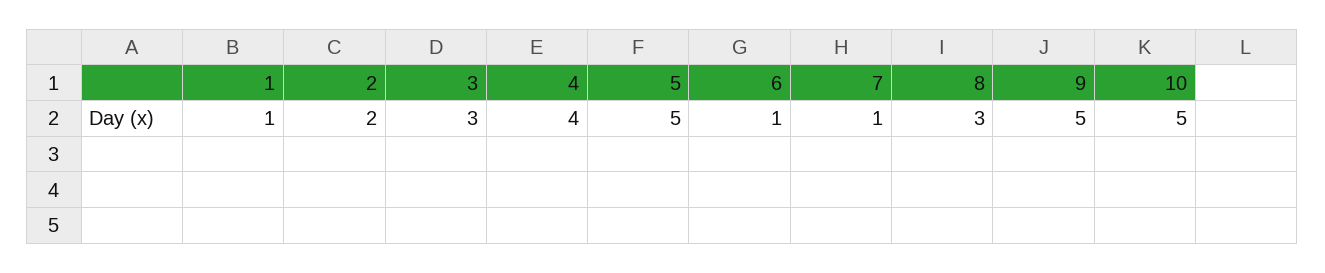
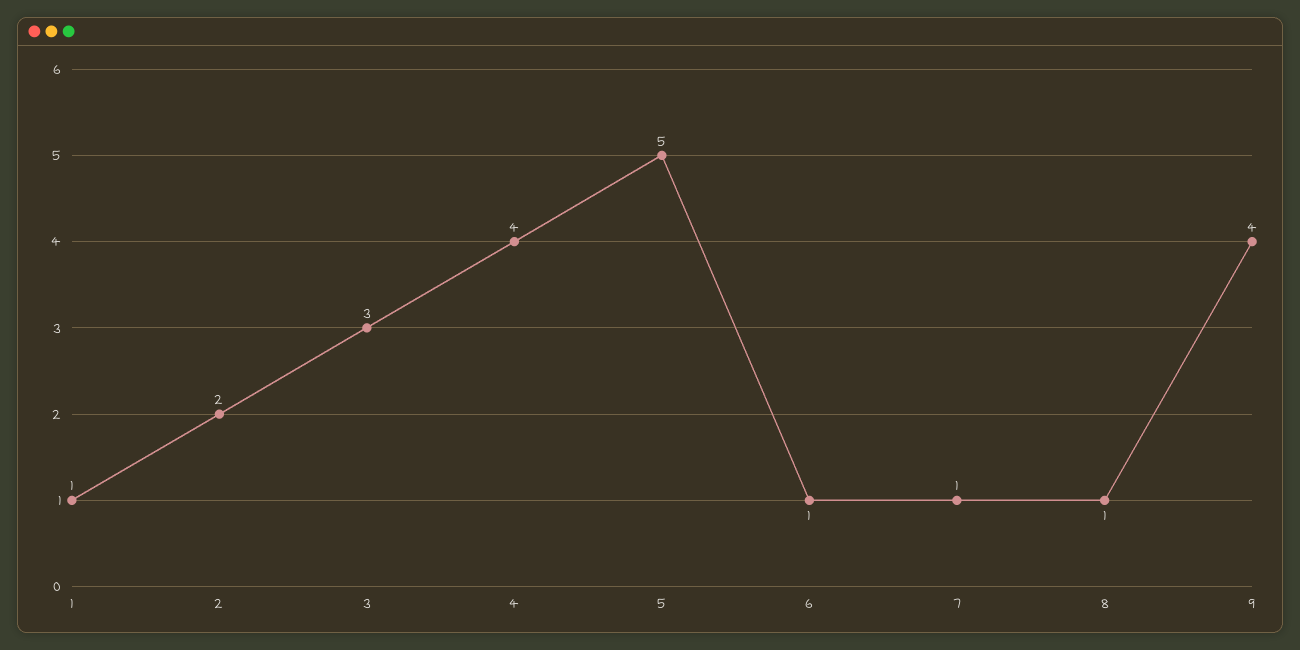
  {
    "1": 1,
    "2": 2,
    "3": 3,
    "4": 4,
    "5": 5,
    "6": 1,
    "7": 1,
-   "8": 3,
+   "8": 1,
-   "9": 5,
+   "9": 4
-   "10": 5
  }

